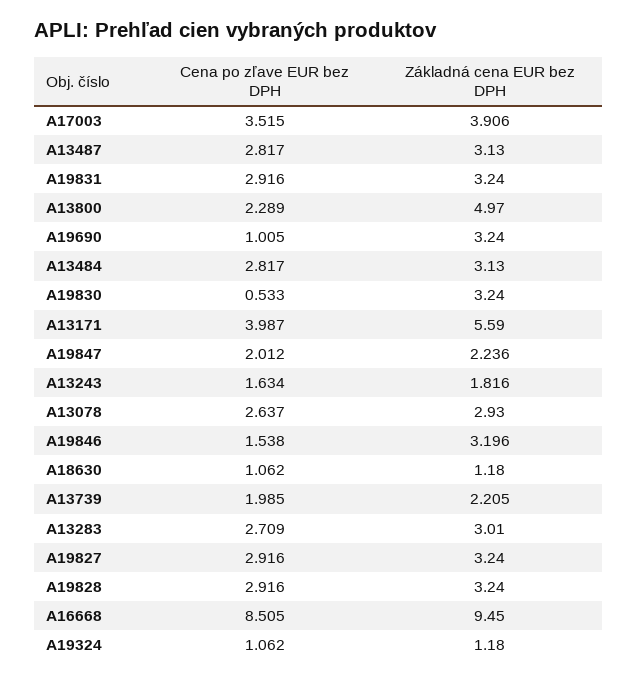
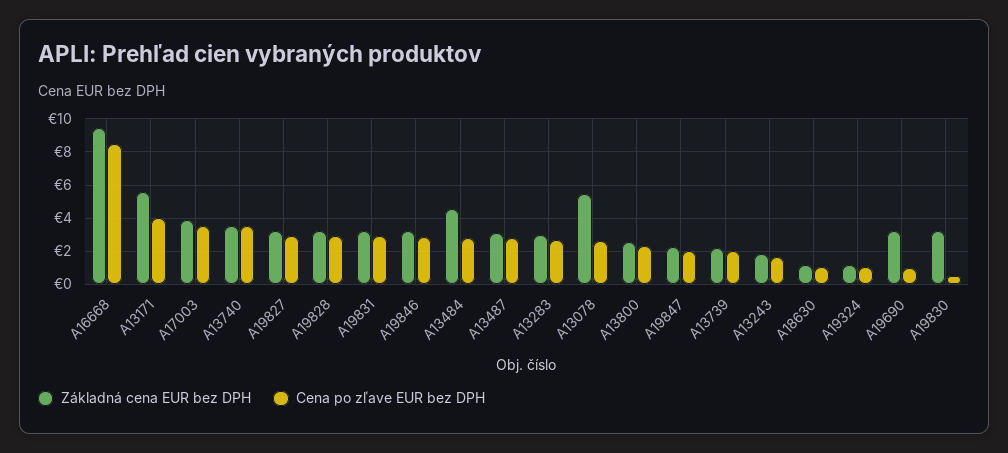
  {
    "Cena po zľave EUR bez DPH": {
      "A17003": 3.515,
      "A13487": 2.817,
      "A19831": 2.916,
      "A13800": 2.289,
      "A19690": 1.005,
      "A13484": 2.817,
      "A19830": 0.533,
      "A13171": 3.987,
      "A19847": 2.012,
      "A13243": 1.634,
      "A13078": 2.637,
-     "A19846": 1.538,
+     "A19846": 3,
      "A18630": 1.062,
      "A13739": 1.985,
      "A13283": 2.709,
      "A19827": 2.916,
      "A19828": 2.916,
      "A16668": 8.505,
-     "A19324": 1.062
+     "A19324": 1.062,
+     "A13740": 3.5
    },
    "Základná cena EUR bez DPH": {
      "A17003": 3.906,
      "A13487": 3.13,
      "A19831": 3.24,
-     "A13800": 4.97,
+     "A13800": 2.5,
      "A19690": 3.24,
-     "A13484": 3.13,
+     "A13484": 4.5,
      "A19830": 3.24,
      "A13171": 5.59,
      "A19847": 2.236,
      "A13243": 1.816,
-     "A13078": 2.93,
+     "A13078": 5.5,
      "A19846": 3.196,
      "A18630": 1.18,
      "A13739": 2.205,
      "A13283": 3.01,
      "A19827": 3.24,
      "A19828": 3.24,
      "A16668": 9.45,
-     "A19324": 1.18
+     "A19324": 1.18,
+     "A13740": 3.5
    }
  }

